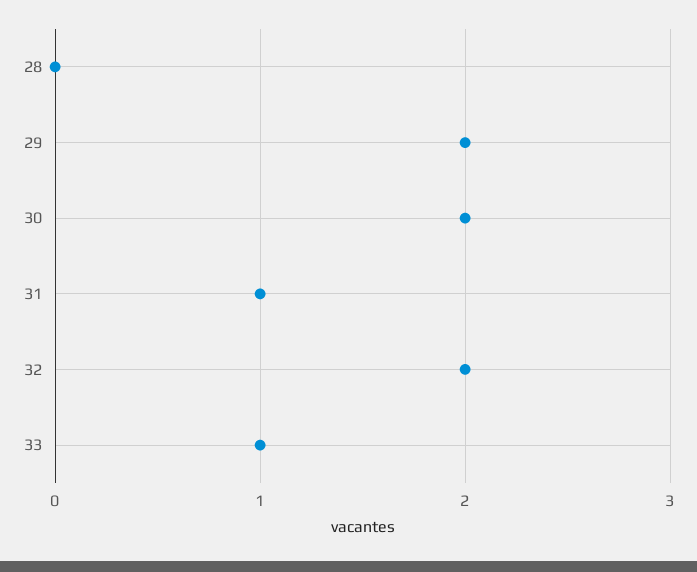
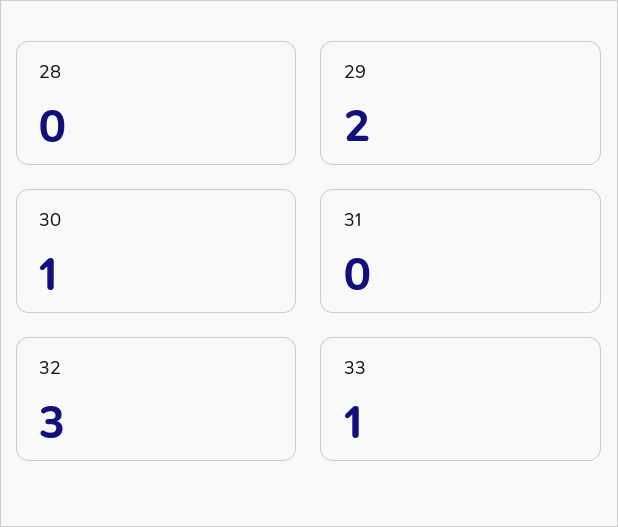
  {
    "28": 0,
    "29": 2,
-   "30": 2,
+   "30": 1,
-   "31": 1,
+   "31": 0,
-   "32": 2,
+   "32": 3,
    "33": 1
  }

